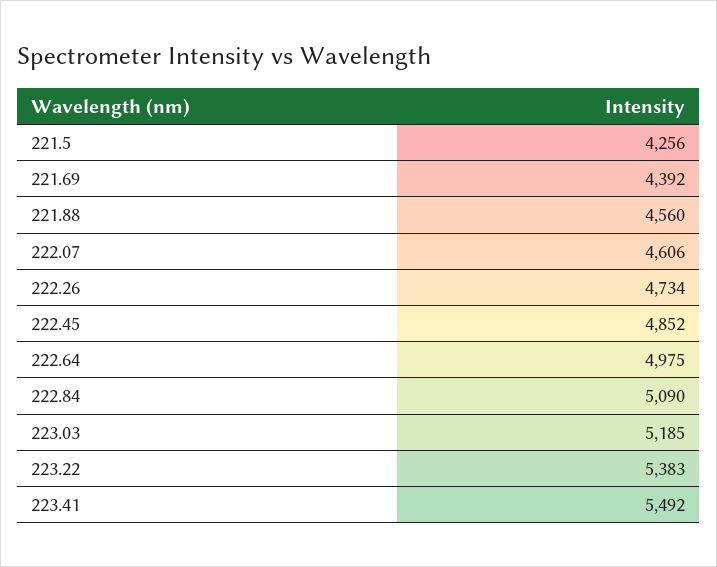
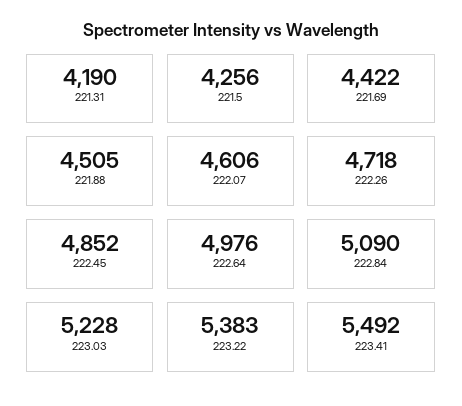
  {
    "221.5": 4256,
-   "221.69": 4392,
+   "221.69": 4422,
-   "221.88": 4560,
+   "221.88": 4505,
    "222.07": 4606,
-   "222.26": 4734,
+   "222.26": 4718,
    "222.45": 4852,
-   "222.64": 4975,
+   "222.64": 4976,
    "222.84": 5090,
-   "223.03": 5185,
+   "223.03": 5228,
    "223.22": 5383,
-   "223.41": 5492
+   "223.41": 5492,
+   "221.31": 4190
  }

